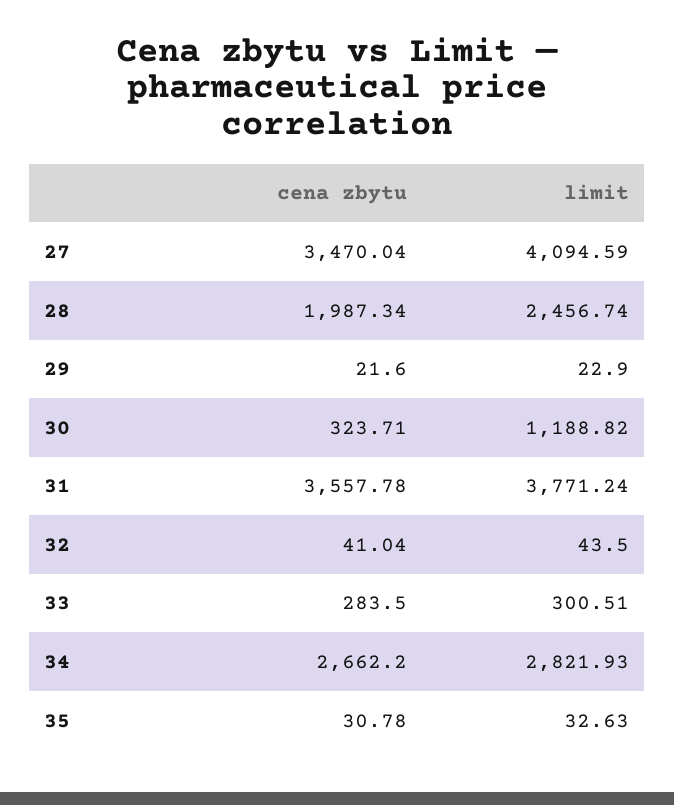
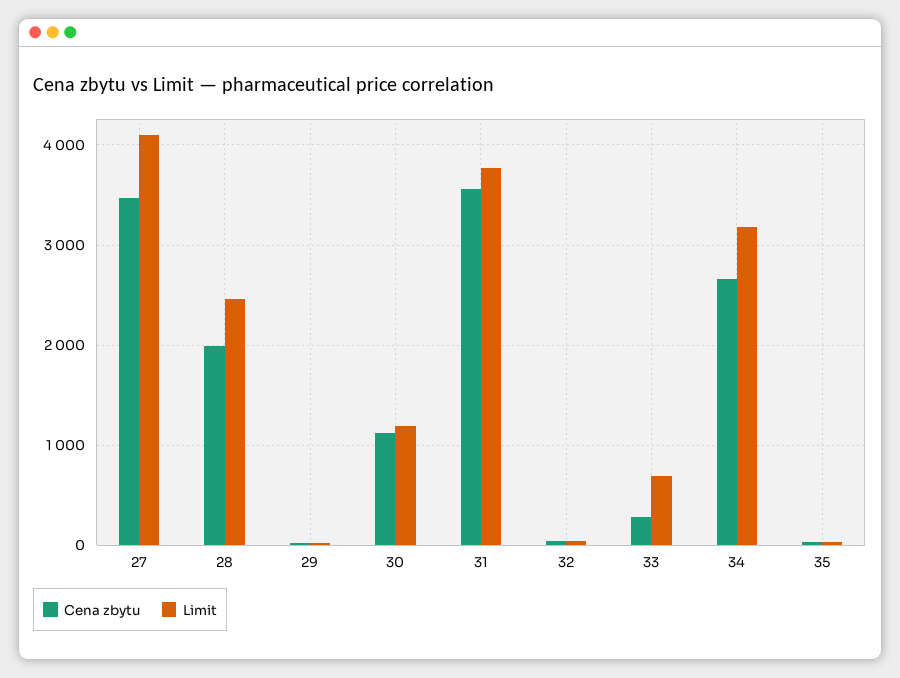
  {
    "cena zbytu": {
      "27": 3470.04,
      "28": 1987.34,
      "29": 21.6,
-     "30": 323.71,
+     "30": 1100,
      "31": 3557.78,
      "32": 41.04,
      "33": 283.5,
      "34": 2662.2,
      "35": 30.78
    },
    "limit": {
      "27": 4094.59,
      "28": 2456.74,
      "29": 22.9,
      "30": 1188.82,
      "31": 3771.24,
      "32": 43.5,
-     "33": 300.51,
+     "33": 700,
-     "34": 2821.93,
+     "34": 3200,
      "35": 32.63
    }
  }

